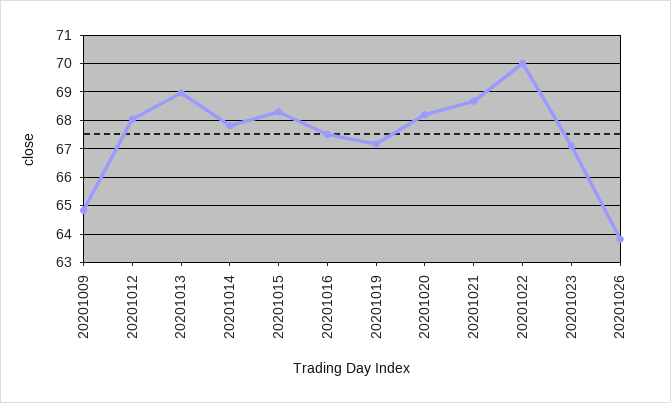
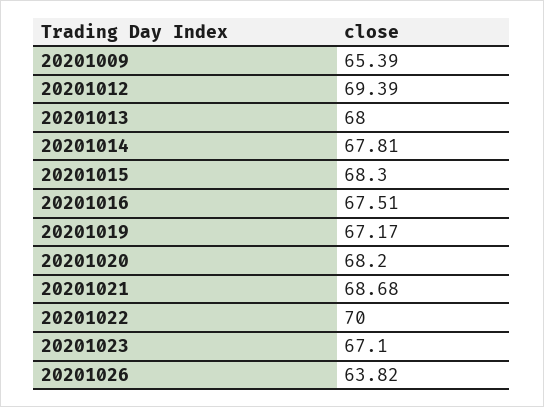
  {
-   "20201009": 64.75,
+   "20201009": 65.39,
-   "20201012": 68,
+   "20201012": 69.39,
-   "20201013": 69,
+   "20201013": 68,
    "20201014": 67.81,
    "20201015": 68.3,
    "20201016": 67.51,
    "20201019": 67.17,
    "20201020": 68.2,
    "20201021": 68.68,
    "20201022": 70,
    "20201023": 67.1,
    "20201026": 63.82
  }

